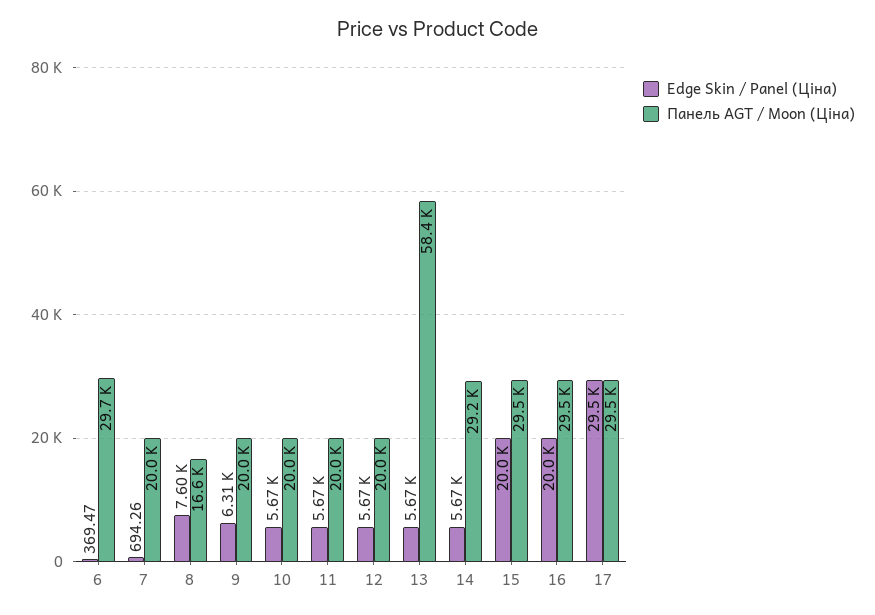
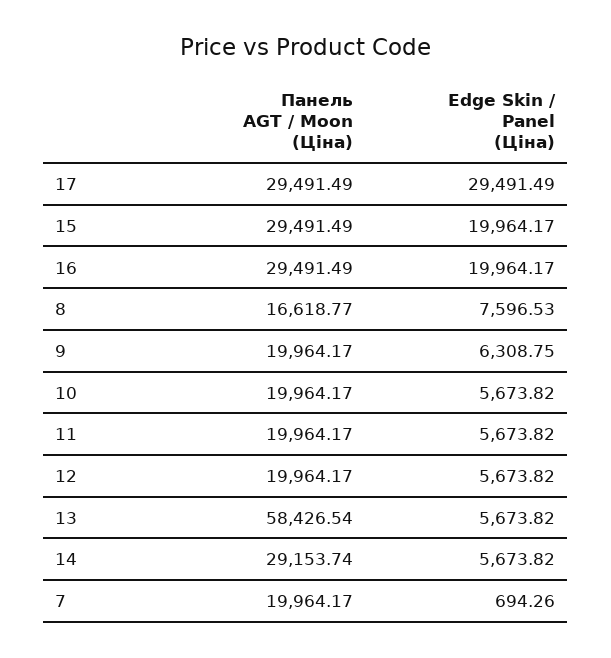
  {
    "Edge Skin / Panel (Ціна)": {
-     "6": 369.47,
      "7": 694.26,
      "8": 7596.53,
      "9": 6308.75,
      "10": 5673.82,
      "11": 5673.82,
      "12": 5673.82,
      "13": 5673.82,
      "14": 5673.82,
      "15": 19964.17,
      "16": 19964.17,
      "17": 29491.49
    },
    "Панель AGT / Moon (Ціна)": {
-     "6": 29700,
      "7": 19964.17,
      "8": 16618.77,
      "9": 19964.17,
      "10": 19964.17,
      "11": 19964.17,
      "12": 19964.17,
      "13": 58426.54,
      "14": 29153.74,
      "15": 29491.49,
      "16": 29491.49,
      "17": 29491.49
    }
  }

